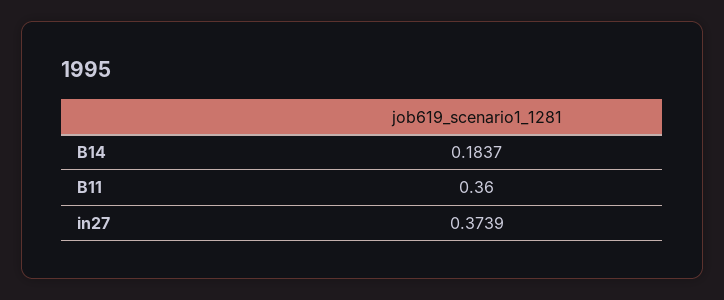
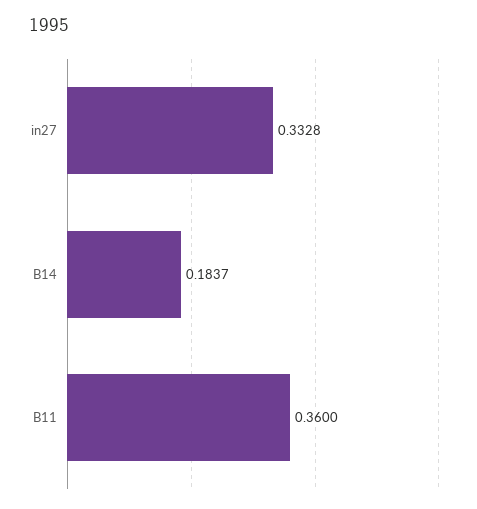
  {
    "B14": 0.1837,
    "B11": 0.36,
-   "in27": 0.3739
+   "in27": 0.3328
  }

